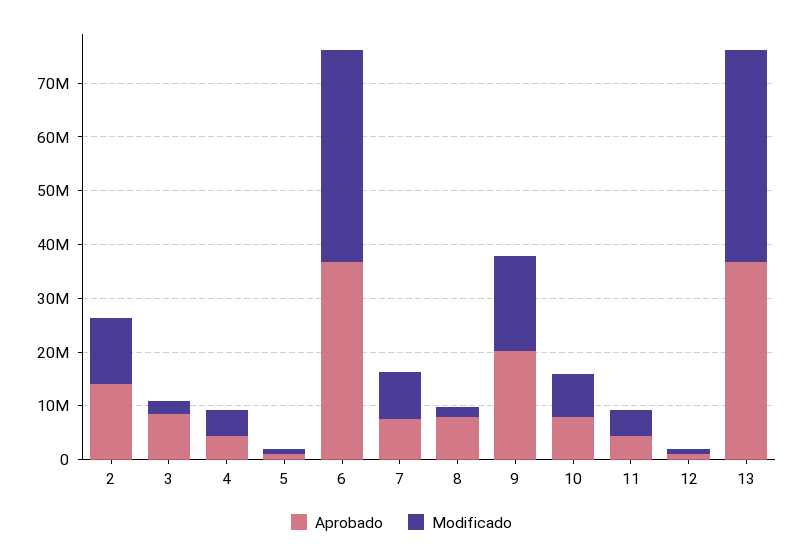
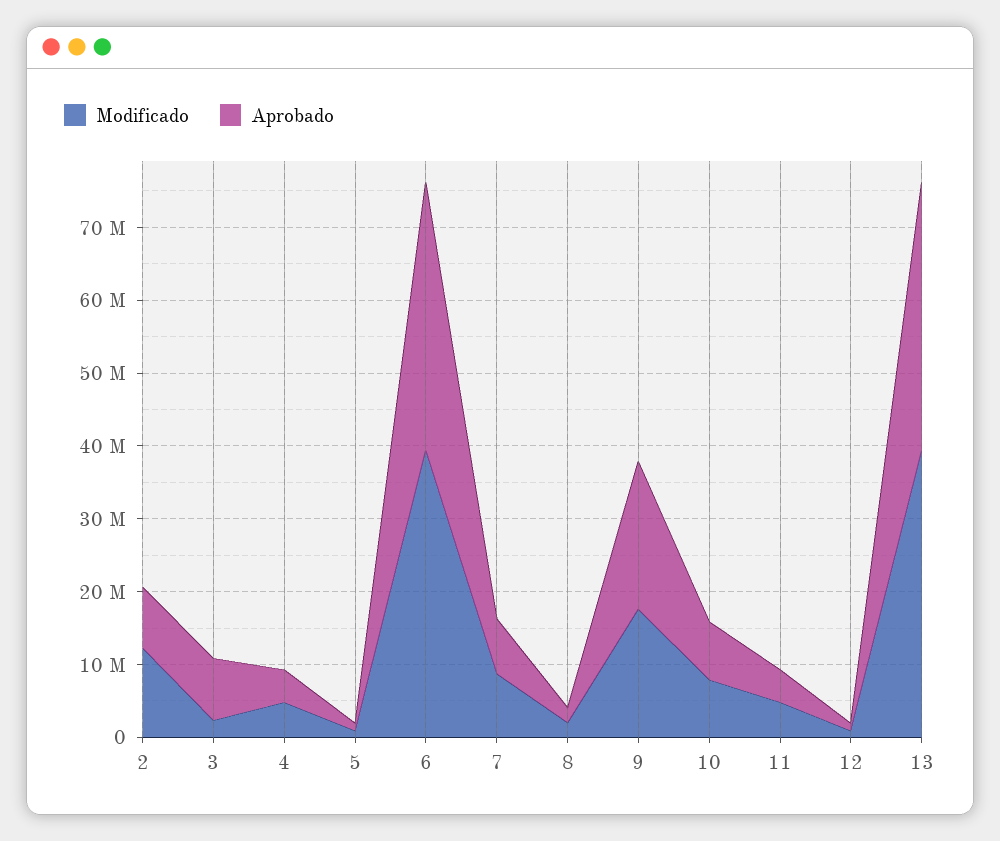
  {
    "Aprobado": {
-     "2": 14000000,
+     "2": 8000000,
      "3": 8000000,
      "4": 4000000,
      "5": 2000000,
      "6": 36000000,
      "7": 8000000,
-     "8": 8000000,
+     "8": 2000000,
      "9": 20000000,
      "10": 8000000,
      "11": 4000000,
      "12": 2000000,
      "13": 36000000
    },
    "Modificado": {
      "2": 12000000,
      "3": 2000000,
      "4": 4000000,
      "5": 0,
      "6": 40000000,
      "7": 8000000,
      "8": 2000000,
      "9": 18000000,
      "10": 8000000,
      "11": 4000000,
      "12": 0,
      "13": 40000000
    }
  }

